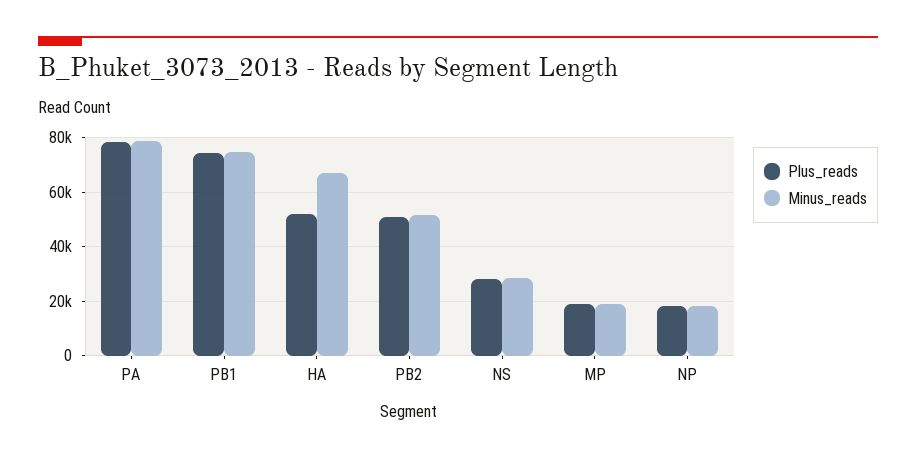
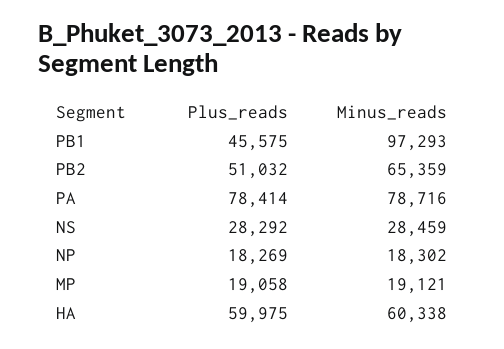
  {
    "Plus_reads": {
      "PA": 78414,
-     "PB1": 75000,
+     "PB1": 45575,
-     "HA": 52500,
+     "HA": 59975,
      "PB2": 51032,
      "NS": 28292,
      "MP": 19058,
      "NP": 18269
    },
    "Minus_reads": {
      "PA": 78716,
-     "PB1": 75000,
+     "PB1": 97293,
-     "HA": 67500,
+     "HA": 60338,
-     "PB2": 52500,
+     "PB2": 65359,
      "NS": 28459,
      "MP": 19121,
      "NP": 18302
    }
  }

